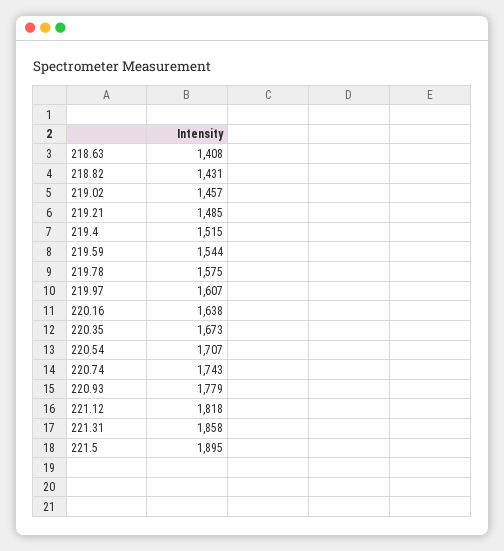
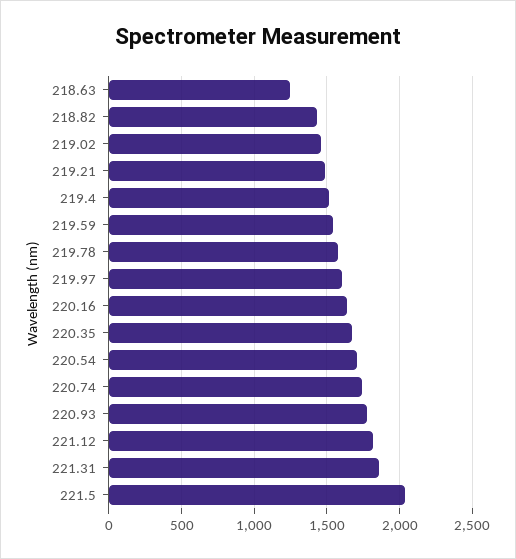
  {
-   "218.63": 1408,
+   "218.63": 1250,
    "218.82": 1431,
    "219.02": 1457,
    "219.21": 1485,
    "219.4": 1515,
    "219.59": 1544,
    "219.78": 1575,
    "219.97": 1607,
    "220.16": 1638,
    "220.35": 1673,
    "220.54": 1707,
    "220.74": 1743,
    "220.93": 1779,
    "221.12": 1818,
    "221.31": 1858,
-   "221.5": 1895
+   "221.5": 2050
  }

